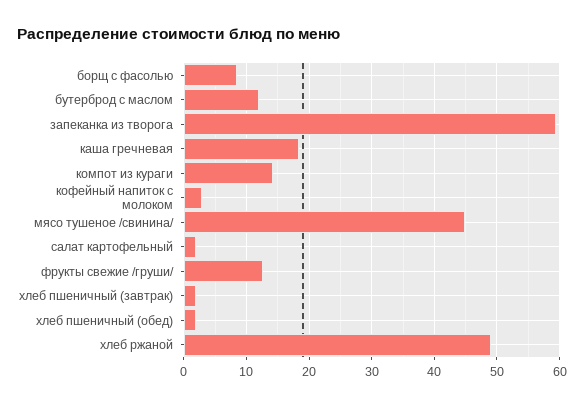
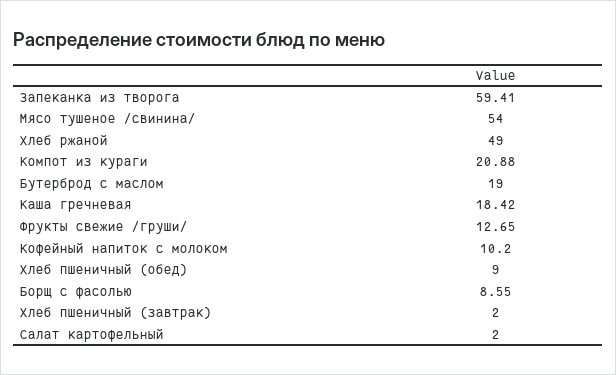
  {
    "борщ с фасолью": 8.55,
-   "бутерброд с маслом": 12,
+   "бутерброд с маслом": 19,
    "запеканка из творога": 59.41,
    "каша гречневая": 18.42,
-   "компот из кураги": 14,
+   "компот из кураги": 20.88,
-   "кофейный напиток с молоком": 3,
+   "кофейный напиток с молоком": 10.2,
-   "мясо тушеное /свинина/": 45,
+   "мясо тушеное /свинина/": 54,
    "салат картофельный": 2,
    "фрукты свежие /груши/": 12.65,
    "хлеб пшеничный (завтрак)": 2,
-   "хлеб пшеничный (обед)": 2,
+   "хлеб пшеничный (обед)": 9,
    "хлеб ржаной": 49
  }

